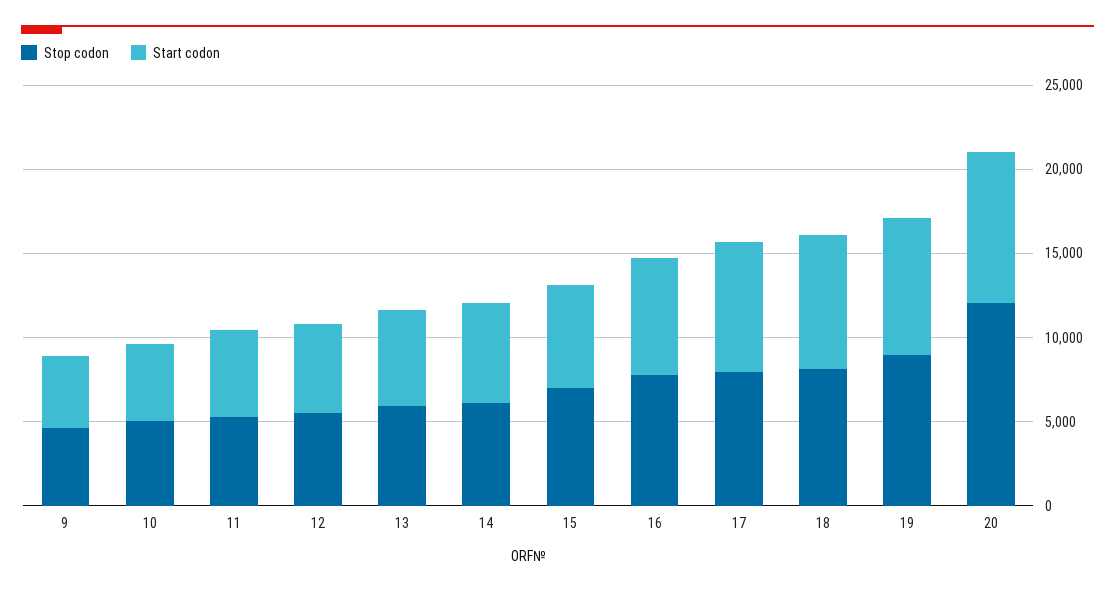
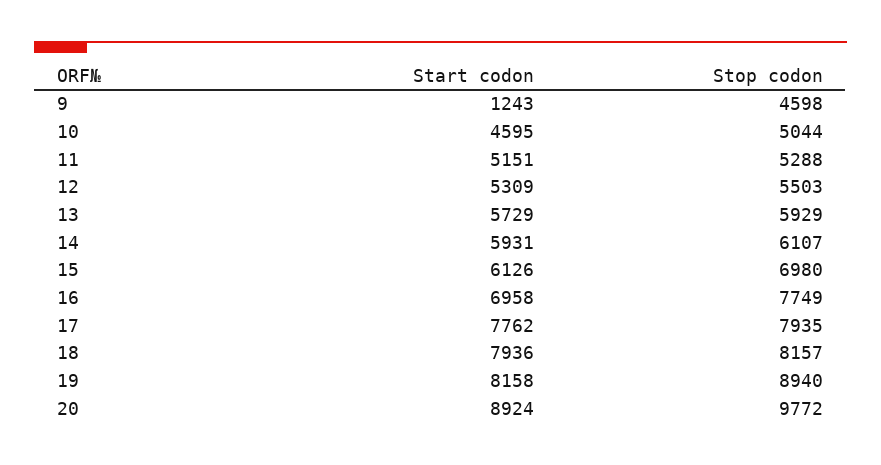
  {
    "Stop codon": {
      "9": 4598,
      "10": 5044,
      "11": 5288,
      "12": 5503,
      "13": 5929,
      "14": 6107,
      "15": 6980,
      "16": 7749,
      "17": 7935,
      "18": 8157,
      "19": 8940,
-     "20": 12000
+     "20": 9772
    },
    "Start codon": {
-     "9": 4000,
+     "9": 1243,
      "10": 4595,
      "11": 5151,
      "12": 5309,
      "13": 5729,
      "14": 5931,
      "15": 6126,
      "16": 6958,
      "17": 7762,
      "18": 7936,
      "19": 8158,
      "20": 8924
    }
  }

